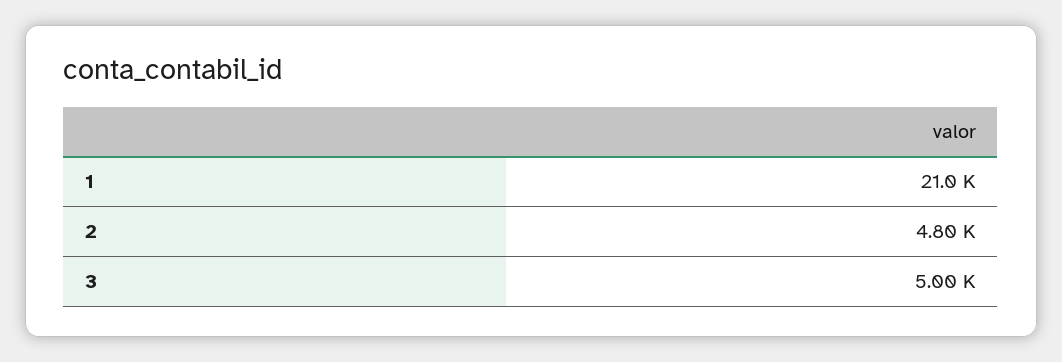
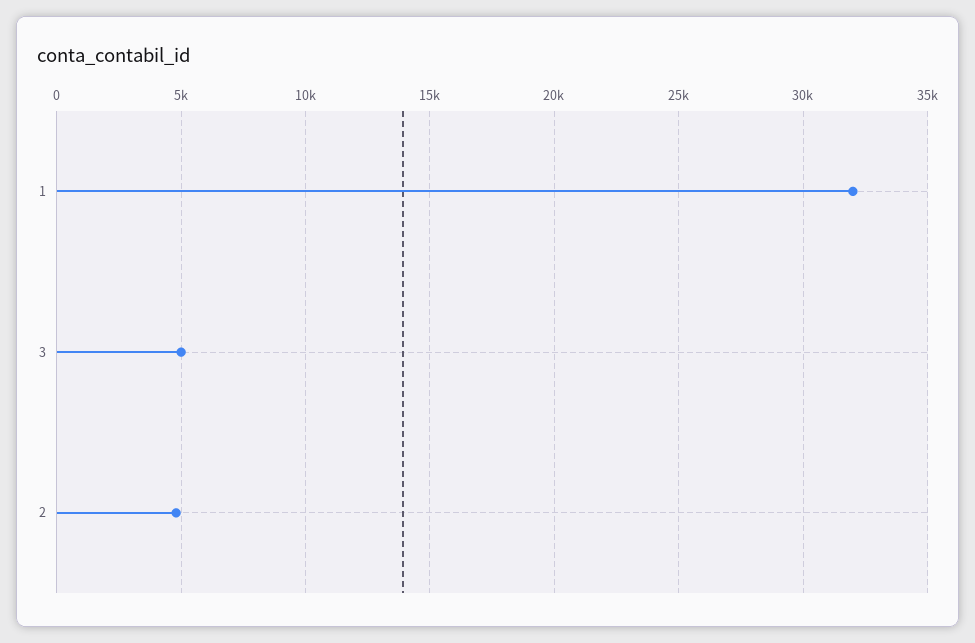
  {
-   "1": 21000,
+   "1": 32000,
    "2": 4800,
    "3": 5000
  }

